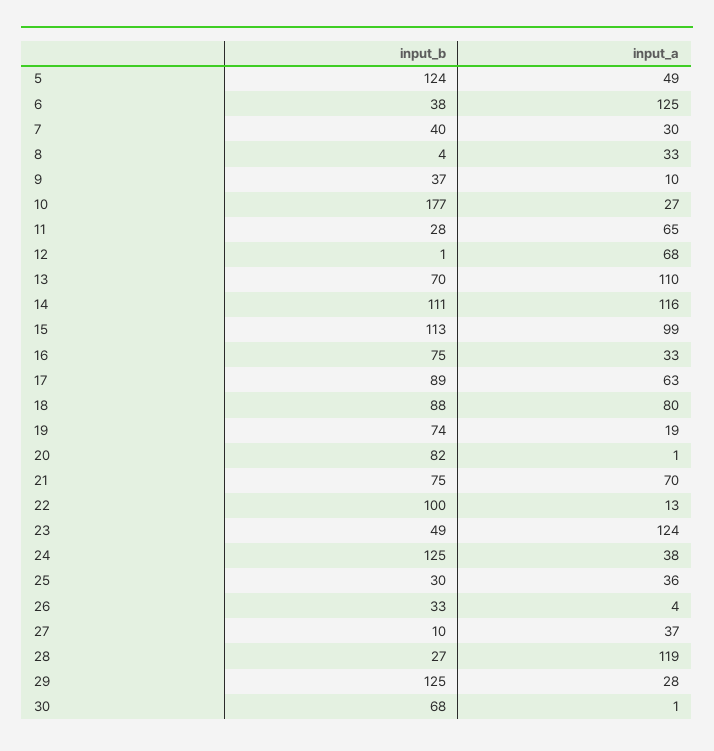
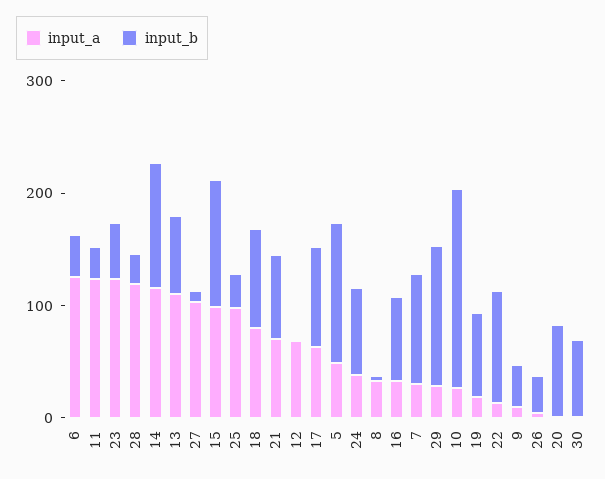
  {
    "input_b": {
      "5": 124,
      "6": 38,
-     "7": 40,
+     "7": 100,
      "8": 4,
      "9": 37,
      "10": 177,
      "11": 28,
      "12": 1,
      "13": 70,
      "14": 111,
      "15": 113,
      "16": 75,
      "17": 89,
      "18": 88,
      "19": 74,
      "20": 82,
      "21": 75,
      "22": 100,
      "23": 49,
-     "24": 125,
+     "24": 80,
      "25": 30,
      "26": 33,
      "27": 10,
      "28": 27,
      "29": 125,
      "30": 68
    },
    "input_a": {
      "5": 49,
      "6": 125,
      "7": 30,
      "8": 33,
      "9": 10,
      "10": 27,
-     "11": 65,
+     "11": 120,
      "12": 68,
      "13": 110,
      "14": 116,
      "15": 99,
      "16": 33,
      "17": 63,
      "18": 80,
      "19": 19,
      "20": 1,
      "21": 70,
      "22": 13,
      "23": 124,
      "24": 38,
-     "25": 36,
+     "25": 100,
      "26": 4,
-     "27": 37,
+     "27": 100,
      "28": 119,
      "29": 28,
      "30": 1
    }
  }

